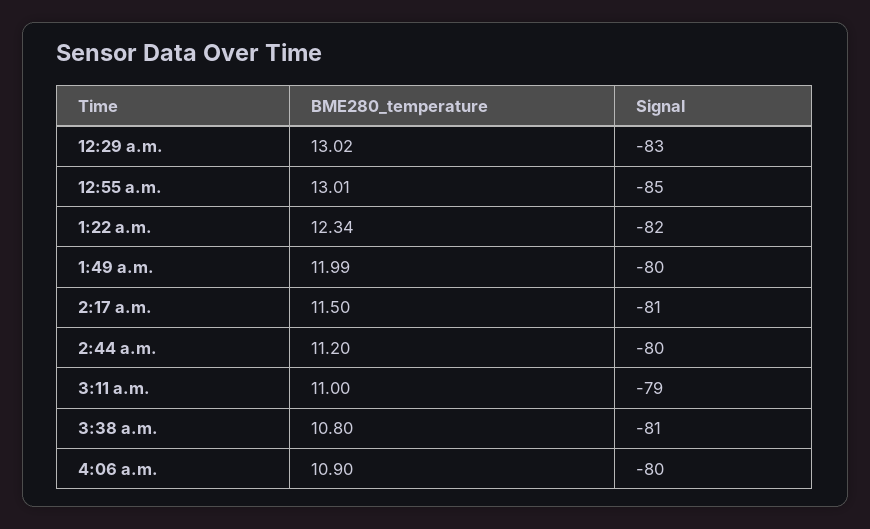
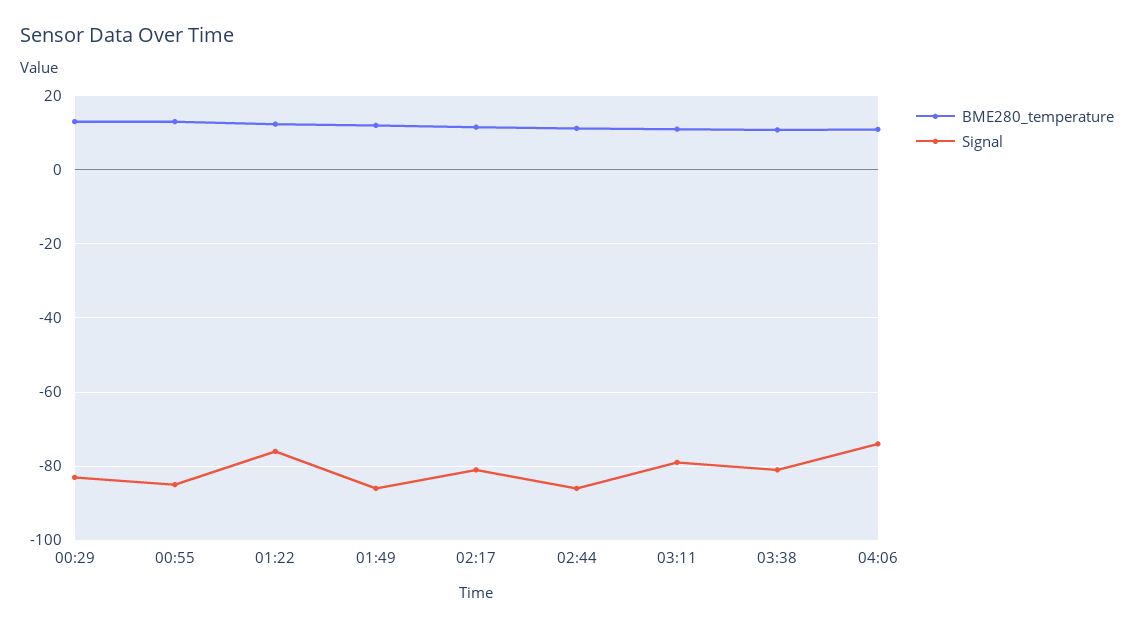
  {
    "BME280_temperature": {
      "12:29 a.m.": 13.02,
      "12:55 a.m.": 13.01,
      "1:22 a.m.": 12.34,
      "1:49 a.m.": 11.99,
      "2:17 a.m.": 11.5,
      "2:44 a.m.": 11.2,
      "3:11 a.m.": 11,
      "3:38 a.m.": 10.8,
      "4:06 a.m.": 10.9
    },
    "Signal": {
      "12:29 a.m.": -83,
      "12:55 a.m.": -85,
-     "1:22 a.m.": -82,
+     "1:22 a.m.": -76,
-     "1:49 a.m.": -80,
+     "1:49 a.m.": -86,
      "2:17 a.m.": -81,
-     "2:44 a.m.": -80,
+     "2:44 a.m.": -86,
      "3:11 a.m.": -79,
      "3:38 a.m.": -81,
-     "4:06 a.m.": -80
+     "4:06 a.m.": -74
    }
  }

